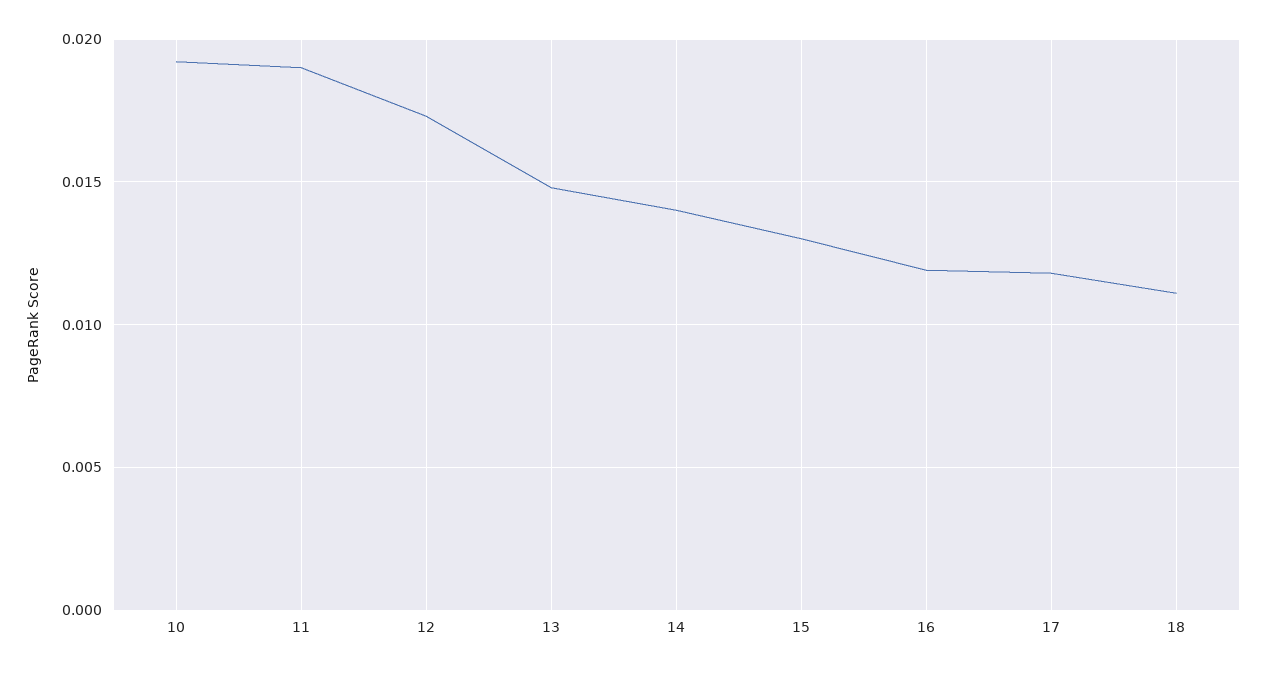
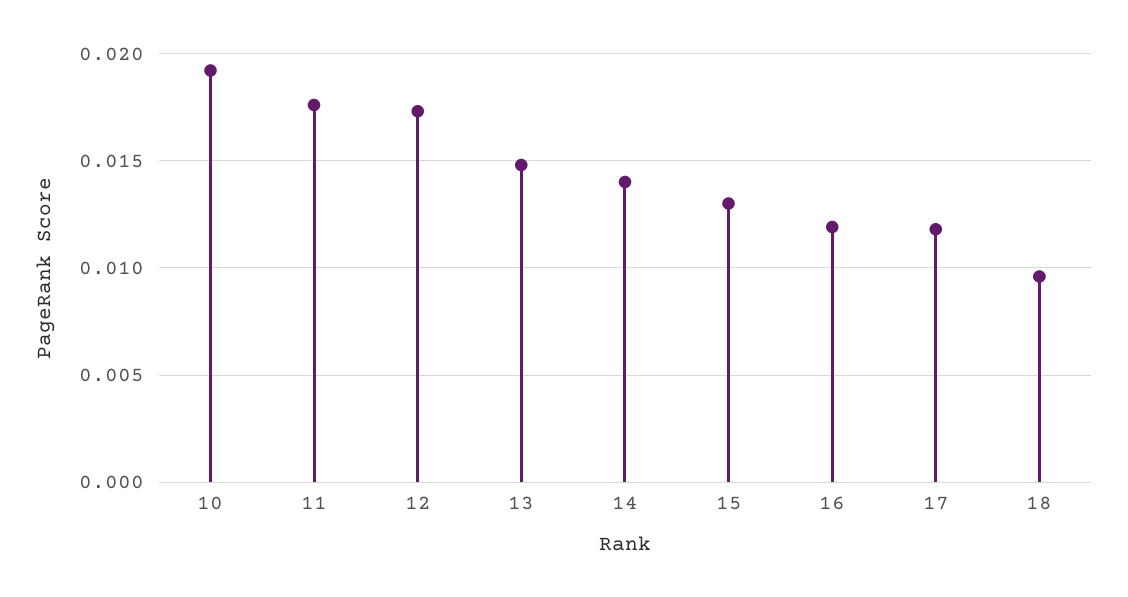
  {
    "10": 0.019,
-   "11": 0.019,
+   "11": 0.0175,
    "12": 0.0175,
    "13": 0.015,
    "14": 0.014,
    "15": 0.013,
    "16": 0.012,
    "17": 0.012,
-   "18": 0.011
+   "18": 0.0095
  }

